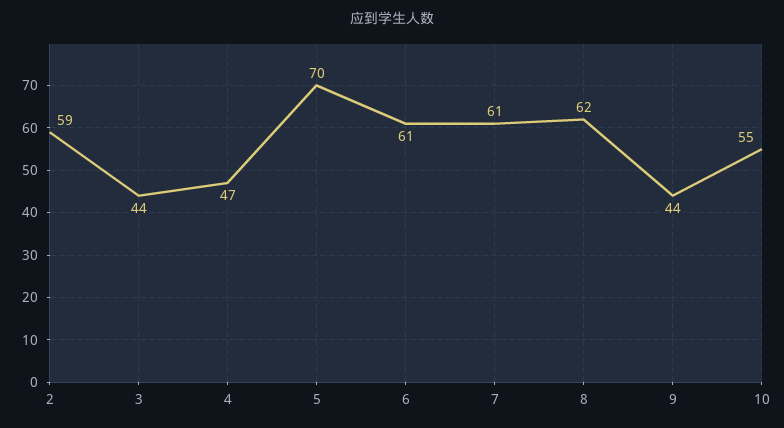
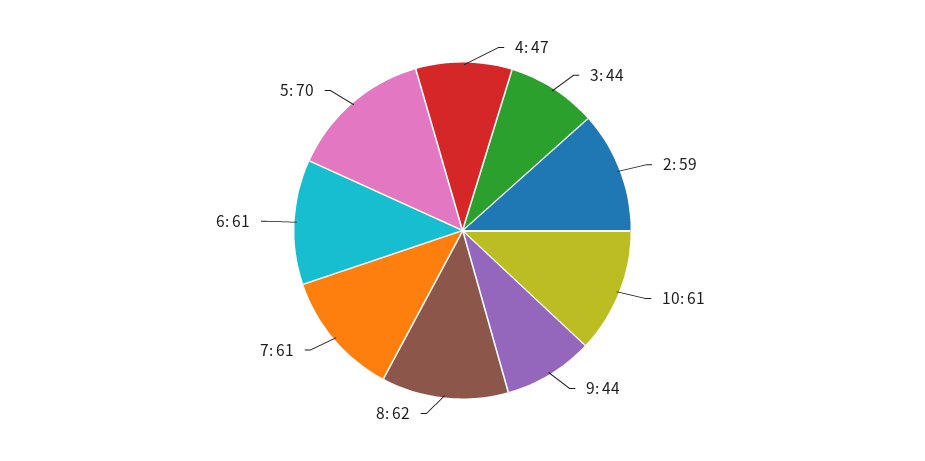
  {
    "2": 59,
    "3": 44,
    "4": 47,
    "5": 70,
    "6": 61,
    "7": 61,
    "8": 62,
    "9": 44,
-   "10": 55
+   "10": 61
  }

